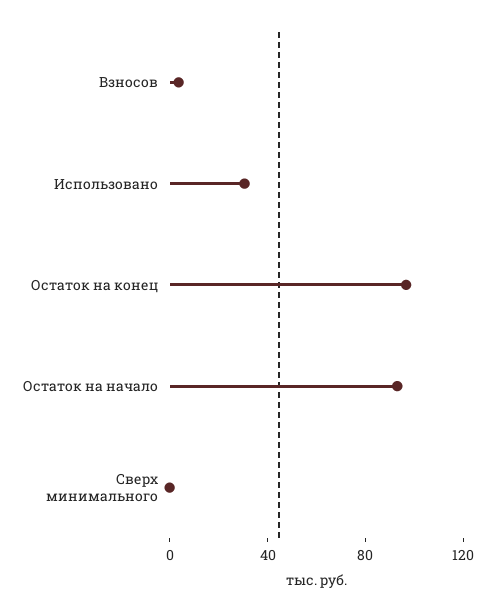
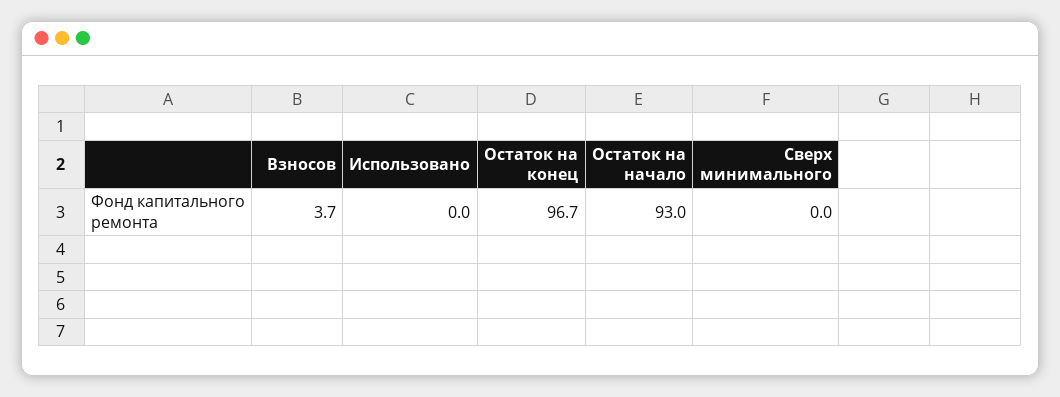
  {
    "Взносов": 3.7,
-   "Использовано": 30,
+   "Использовано": 0,
    "Остаток на конец": 96.7,
    "Остаток на начало": 93,
    "Сверх минимального": 0
  }

